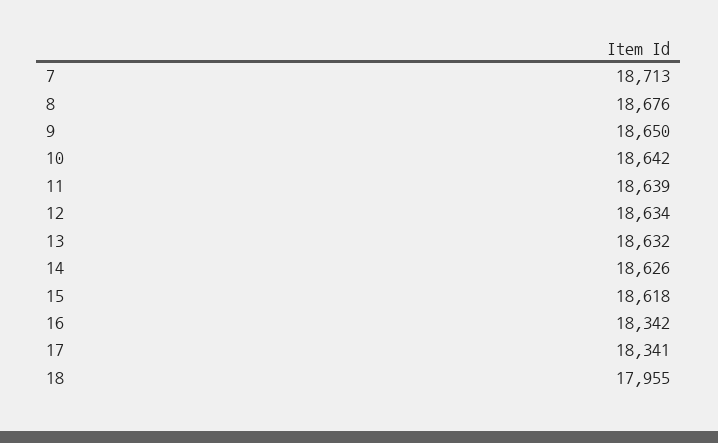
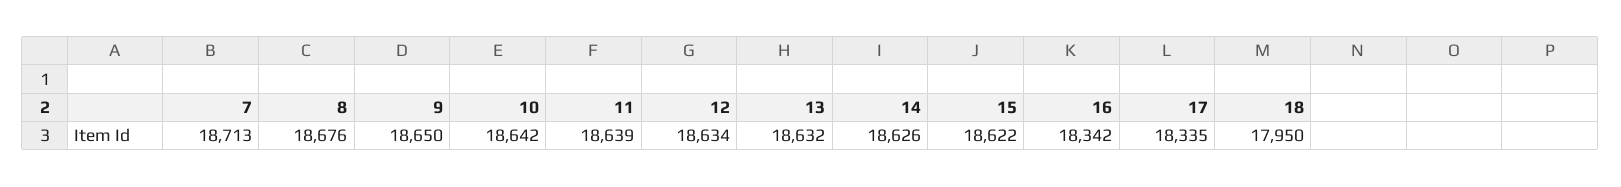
  {
    "7": 18713,
    "8": 18676,
    "9": 18650,
    "10": 18642,
    "11": 18639,
    "12": 18634,
    "13": 18632,
    "14": 18626,
-   "15": 18618,
+   "15": 18622,
    "16": 18342,
-   "17": 18341,
+   "17": 18335,
-   "18": 17955
+   "18": 17950
  }

